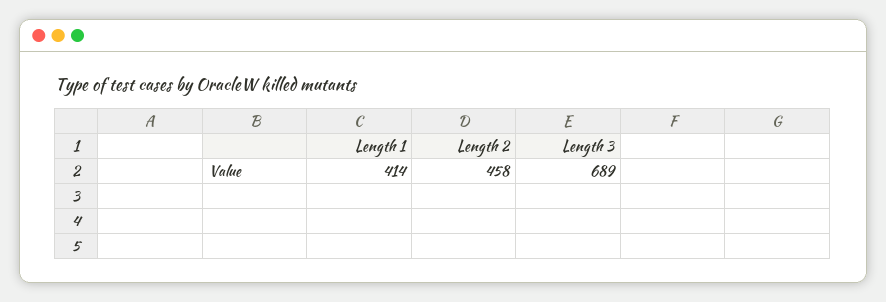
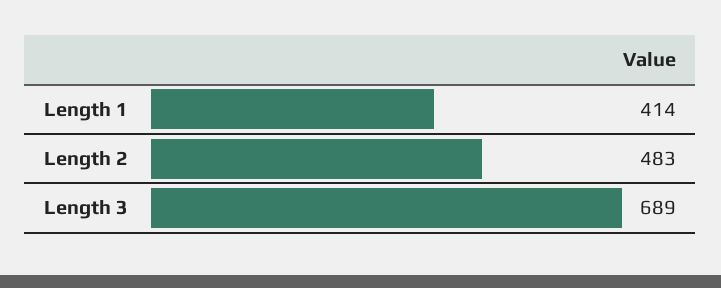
  {
    "Length 1": 414,
-   "Length 2": 458,
+   "Length 2": 483,
    "Length 3": 689
  }

